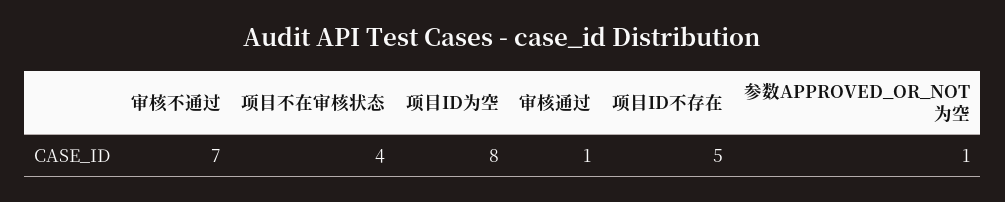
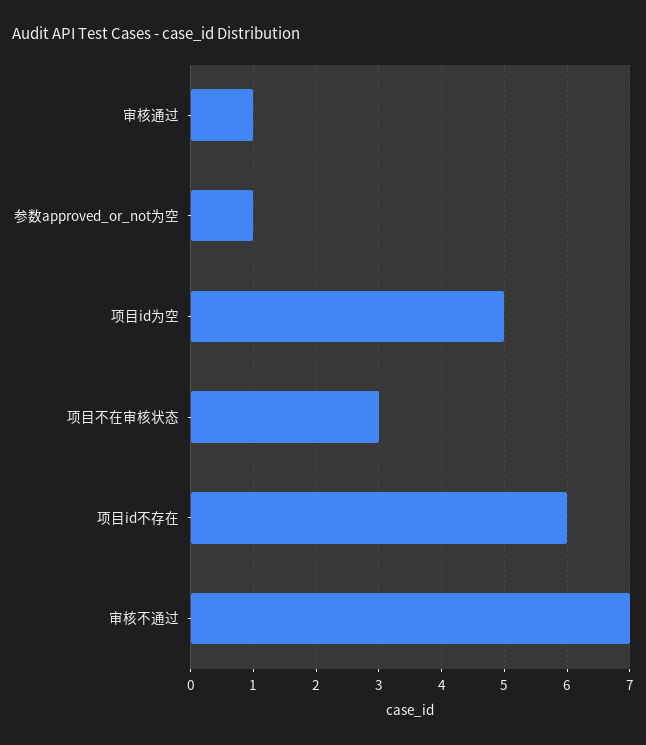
  {
    "审核不通过": 7,
-   "项目不在审核状态": 4,
+   "项目不在审核状态": 3,
-   "项目ID为空": 8,
+   "项目ID为空": 5,
    "审核通过": 1,
-   "项目ID不存在": 5,
+   "项目ID不存在": 6,
    "参数APPROVED_OR_NOT为空": 1
  }

